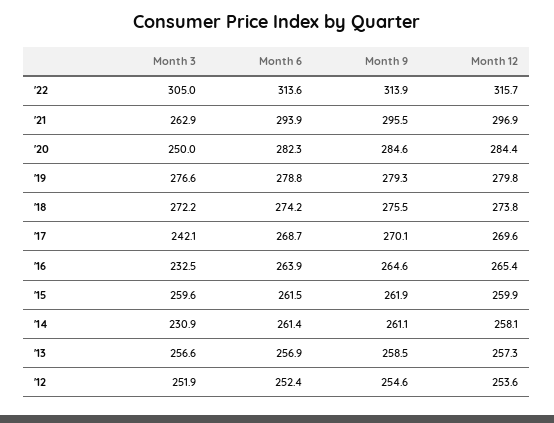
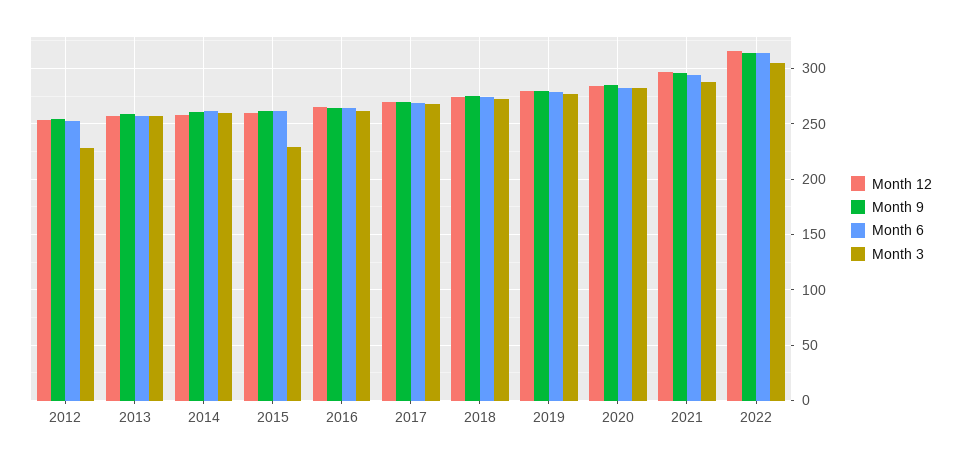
  {
    "Month 3": {
      "'22": 305,
-     "'21": 262.9,
+     "'21": 290,
-     "'20": 250,
+     "'20": 280,
      "'19": 276.6,
      "'18": 272.2,
-     "'17": 242.1,
+     "'17": 270,
-     "'16": 232.5,
+     "'16": 260,
-     "'15": 259.6,
+     "'15": 230,
-     "'14": 230.9,
+     "'14": 260,
      "'13": 256.6,
-     "'12": 251.9
+     "'12": 230
    },
    "Month 6": {
      "'22": 313.6,
      "'21": 293.9,
      "'20": 282.3,
      "'19": 278.8,
      "'18": 274.2,
      "'17": 268.7,
      "'16": 263.9,
      "'15": 261.5,
      "'14": 261.4,
      "'13": 256.9,
      "'12": 252.4
    },
    "Month 9": {
      "'22": 313.9,
      "'21": 295.5,
      "'20": 284.6,
      "'19": 279.3,
      "'18": 275.5,
      "'17": 270.1,
      "'16": 264.6,
      "'15": 261.9,
      "'14": 261.1,
      "'13": 258.5,
      "'12": 254.6
    },
    "Month 12": {
      "'22": 315.7,
      "'21": 296.9,
      "'20": 284.4,
      "'19": 279.8,
      "'18": 273.8,
      "'17": 269.6,
      "'16": 265.4,
      "'15": 259.9,
      "'14": 258.1,
      "'13": 257.3,
      "'12": 253.6
    }
  }

